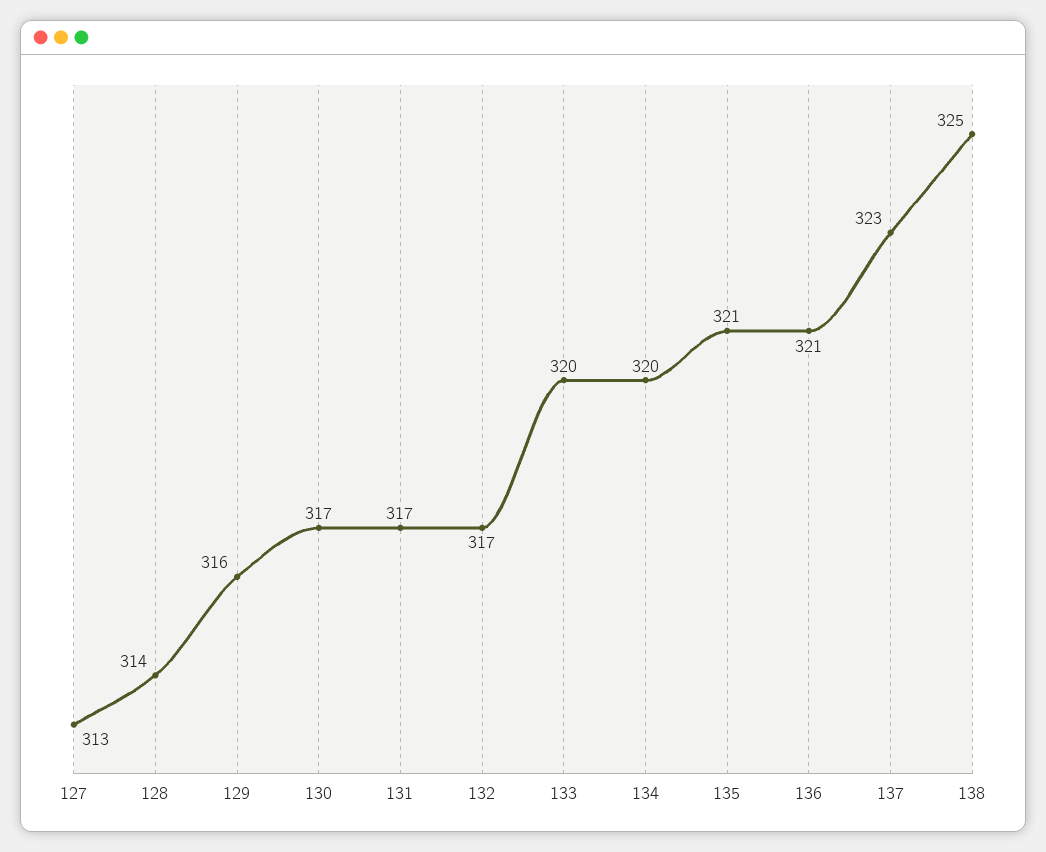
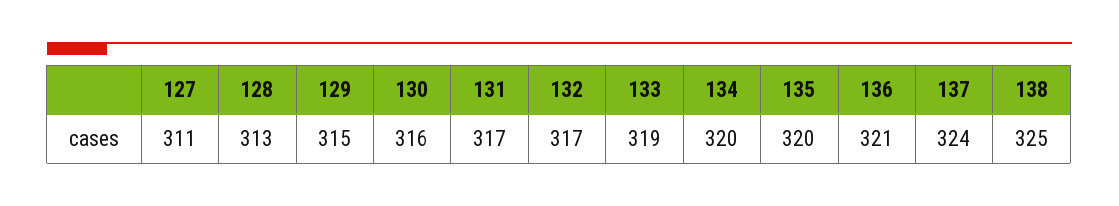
  {
-   "127": 313,
+   "127": 311,
-   "128": 314,
+   "128": 313,
-   "129": 316,
+   "129": 315,
-   "130": 317,
+   "130": 316,
    "131": 317,
    "132": 317,
-   "133": 320,
+   "133": 319,
    "134": 320,
-   "135": 321,
+   "135": 320,
    "136": 321,
-   "137": 323,
+   "137": 324,
    "138": 325
  }

